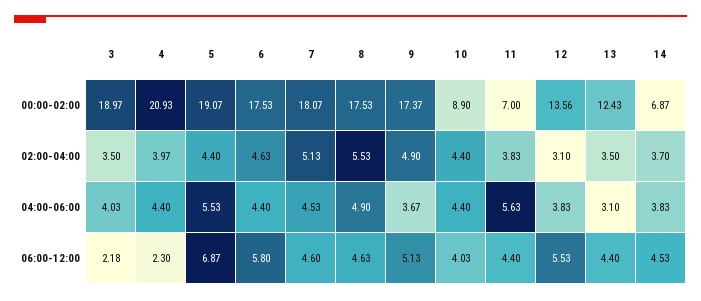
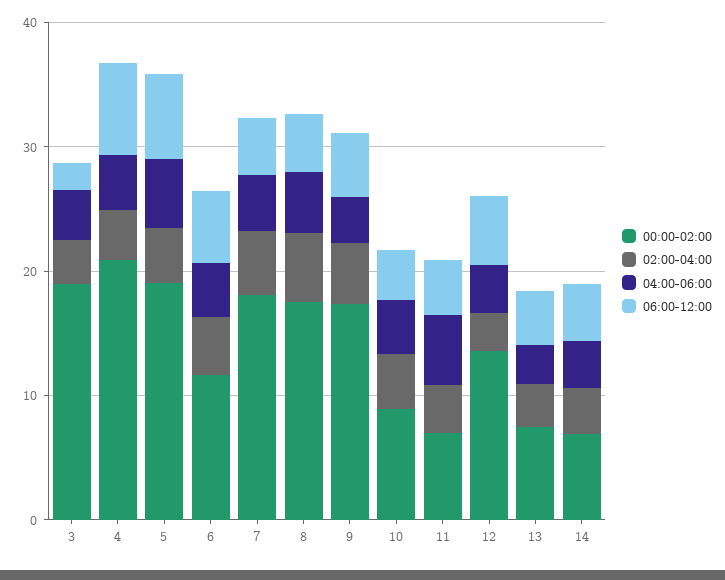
  {
    "00:00-02:00": {
      "3": 18.97,
      "4": 20.93,
      "5": 19.07,
-     "6": 17.53,
+     "6": 12,
      "7": 18.07,
      "8": 17.53,
      "9": 17.37,
      "10": 8.9,
      "11": 7,
      "12": 13.56,
-     "13": 12.43,
+     "13": 8,
      "14": 6.87
    },
    "02:00-04:00": {
      "3": 3.5,
      "4": 3.97,
      "5": 4.4,
      "6": 4.63,
      "7": 5.13,
      "8": 5.53,
      "9": 4.9,
      "10": 4.4,
      "11": 3.83,
      "12": 3.1,
      "13": 3.5,
      "14": 3.7
    },
    "04:00-06:00": {
      "3": 4.03,
      "4": 4.4,
      "5": 5.53,
      "6": 4.4,
      "7": 4.53,
      "8": 4.9,
      "9": 3.67,
      "10": 4.4,
      "11": 5.63,
      "12": 3.83,
      "13": 3.1,
      "14": 3.83
    },
    "06:00-12:00": {
      "3": 2.18,
-     "4": 2.3,
+     "4": 8,
      "5": 6.87,
      "6": 5.8,
      "7": 4.6,
      "8": 4.63,
      "9": 5.13,
      "10": 4.03,
      "11": 4.4,
      "12": 5.53,
      "13": 4.4,
      "14": 4.53
    }
  }

